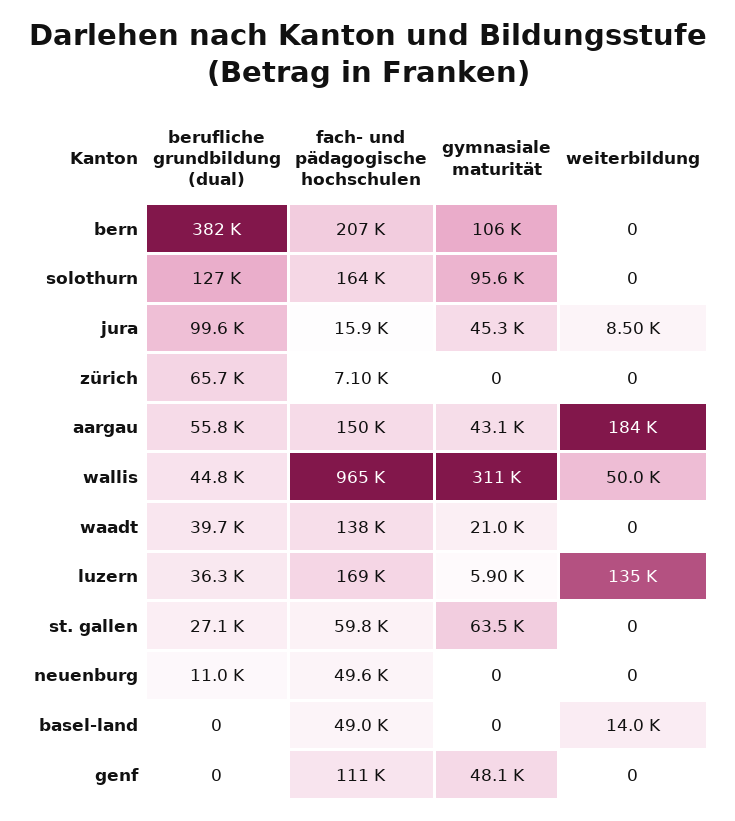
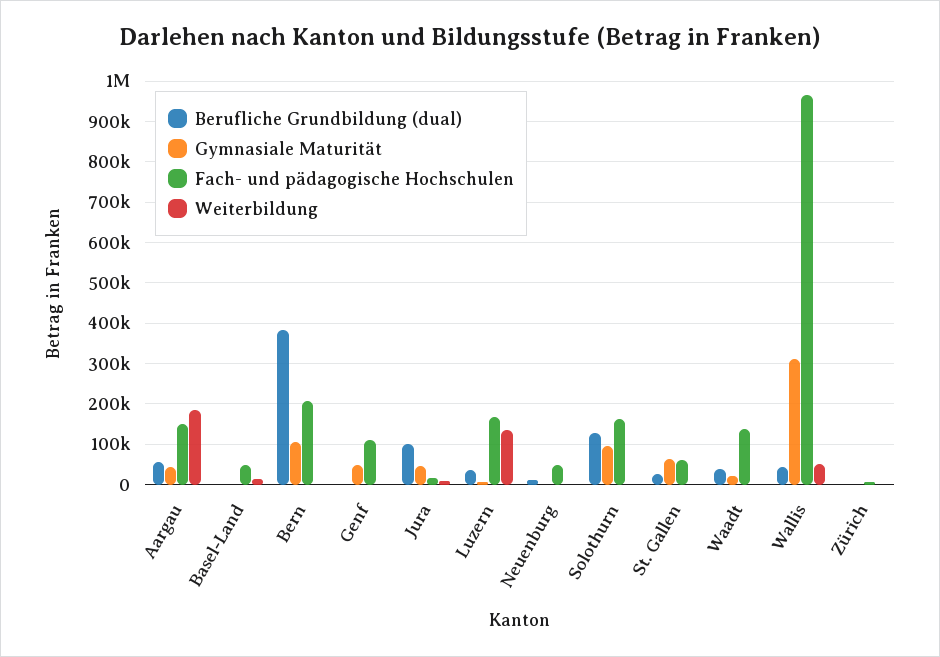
  {
    "berufliche grundbildung (dual)": {
      "bern": 382000,
      "solothurn": 127000,
      "jura": 99600,
-     "zürich": 65700,
+     "zürich": 0,
      "aargau": 55800,
      "wallis": 44800,
      "waadt": 39700,
      "luzern": 36300,
      "st. gallen": 27100,
      "neuenburg": 11000,
      "basel-land": 0,
      "genf": 0
    },
    "fach- und pädagogische hochschulen": {
      "bern": 207000,
      "solothurn": 164000,
      "jura": 15900,
      "zürich": 7100,
      "aargau": 150000,
      "wallis": 965000,
      "waadt": 138000,
      "luzern": 169000,
      "st. gallen": 59800,
      "neuenburg": 49600,
      "basel-land": 49000,
      "genf": 111000
    },
    "gymnasiale maturität": {
      "bern": 106000,
      "solothurn": 95600,
      "jura": 45300,
      "zürich": 0,
      "aargau": 43100,
      "wallis": 311000,
      "waadt": 21000,
      "luzern": 5900,
      "st. gallen": 63500,
      "neuenburg": 0,
      "basel-land": 0,
      "genf": 48100
    },
    "weiterbildung": {
      "bern": 0,
      "solothurn": 0,
      "jura": 8500,
      "zürich": 0,
      "aargau": 184000,
      "wallis": 50000,
      "waadt": 0,
      "luzern": 135000,
      "st. gallen": 0,
      "neuenburg": 0,
      "basel-land": 14000,
      "genf": 0
    }
  }

